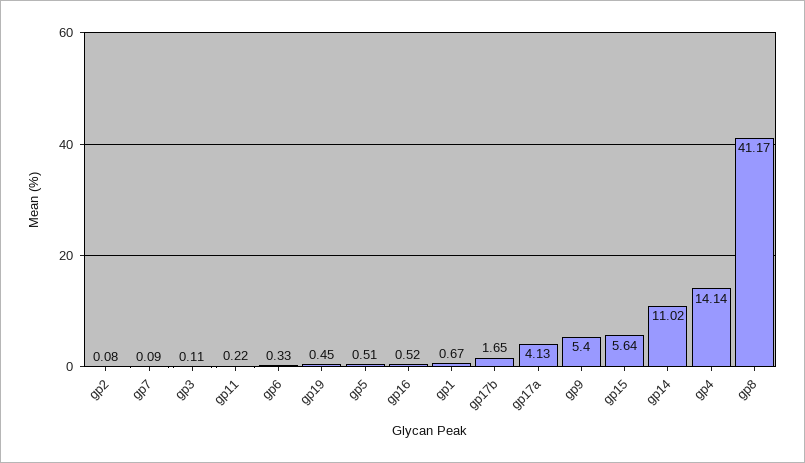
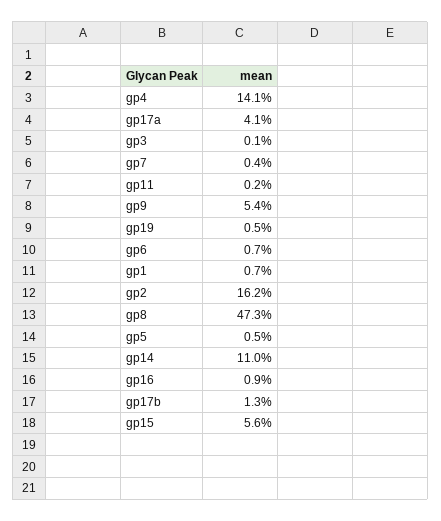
  {
-   "gp2": 0.08,
+   "gp2": 16.2,
-   "gp7": 0.09,
+   "gp7": 0.4,
    "gp3": 0.11,
    "gp11": 0.22,
-   "gp6": 0.33,
+   "gp6": 0.7,
    "gp19": 0.45,
    "gp5": 0.51,
-   "gp16": 0.52,
+   "gp16": 0.9,
    "gp1": 0.67,
-   "gp17b": 1.65,
+   "gp17b": 1.3,
    "gp17a": 4.13,
    "gp9": 5.4,
    "gp15": 5.64,
    "gp14": 11.02,
    "gp4": 14.14,
-   "gp8": 41.17
+   "gp8": 47.3
  }

